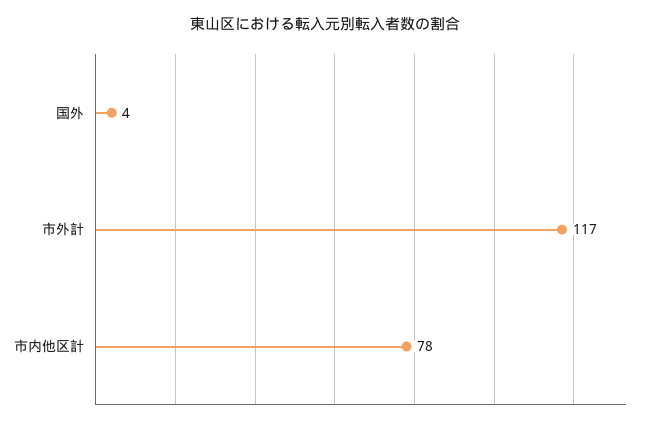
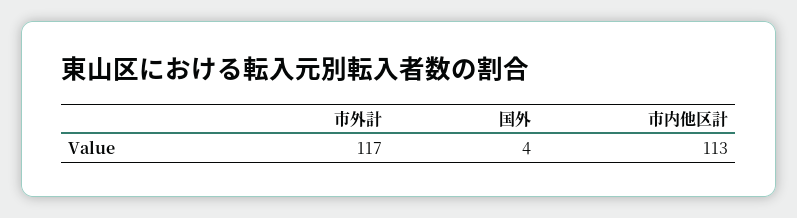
  {
    "国外": 4,
    "市外計": 117,
-   "市内他区計": 78
+   "市内他区計": 113
  }

